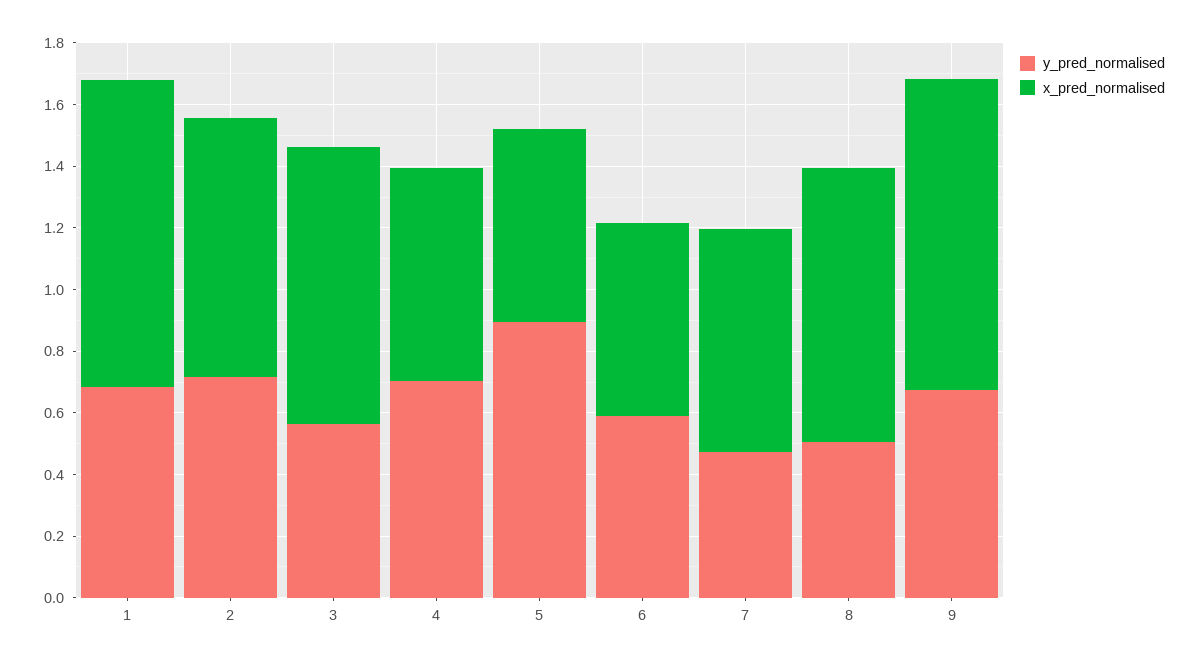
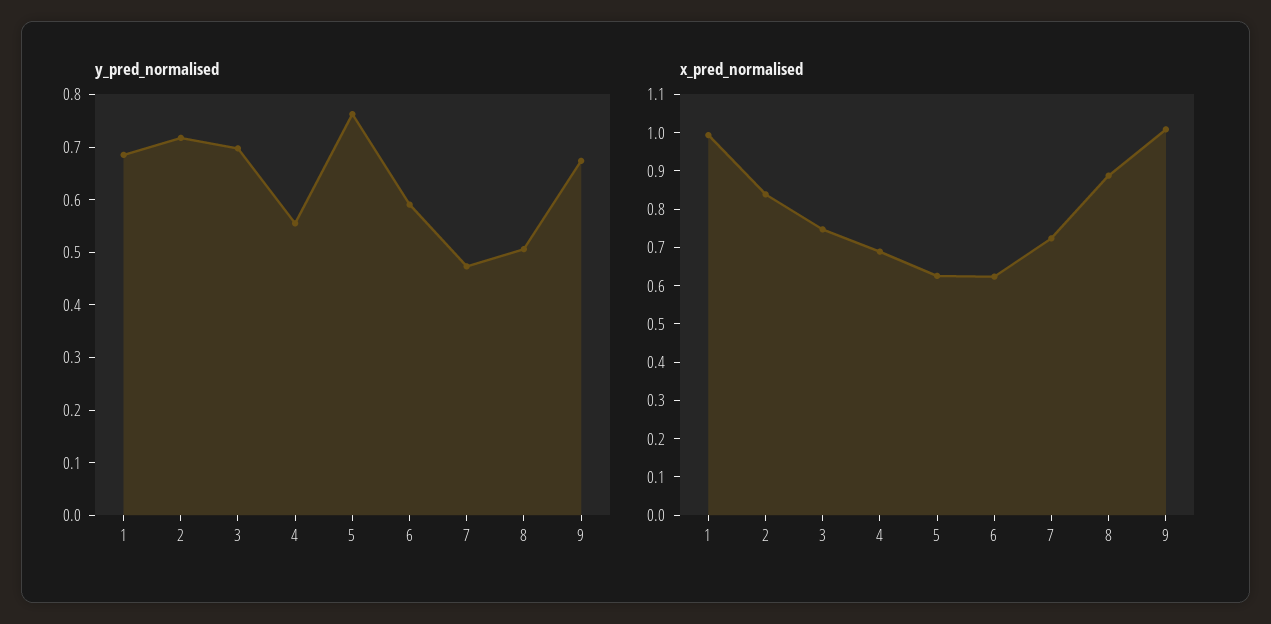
  {
    "y_pred_normalised": {
      "1": 0.68,
      "2": 0.72,
-     "3": 0.55,
+     "3": 0.7,
-     "4": 0.7,
+     "4": 0.56,
-     "5": 0.9,
+     "5": 0.76,
      "6": 0.6,
      "7": 0.48,
      "8": 0.5,
      "9": 0.68
    },
    "x_pred_normalised": {
      "1": 1,
      "2": 0.85,
-     "3": 0.9,
+     "3": 0.75,
      "4": 0.7,
      "5": 0.625,
      "6": 0.625,
      "7": 0.725,
      "8": 0.9,
      "9": 1
    }
  }

